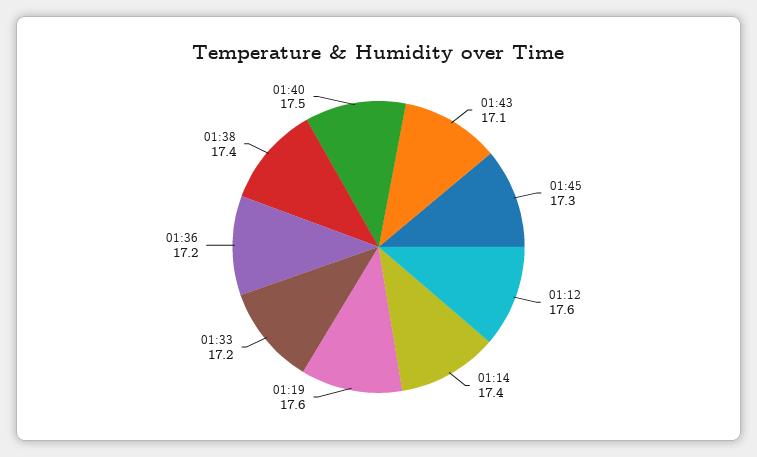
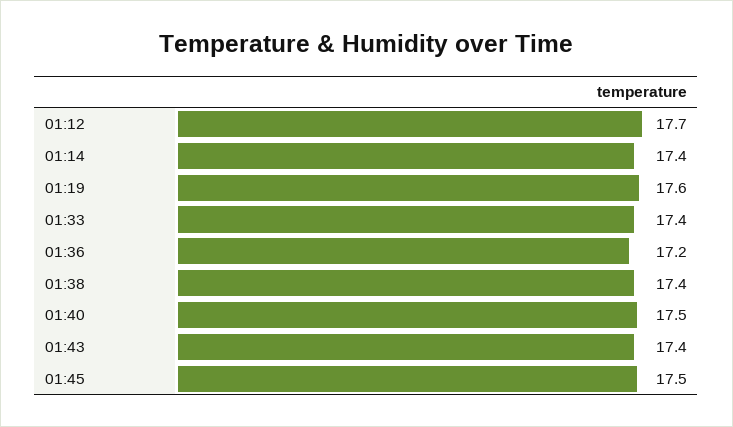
  {
-   "01:43": 17.1,
+   "01:43": 17.4,
-   "01:45": 17.3,
+   "01:45": 17.5,
-   "01:12": 17.6,
+   "01:12": 17.7,
    "01:14": 17.4,
    "01:19": 17.6,
-   "01:33": 17.2,
+   "01:33": 17.4,
    "01:36": 17.2,
    "01:38": 17.4,
    "01:40": 17.5
  }

